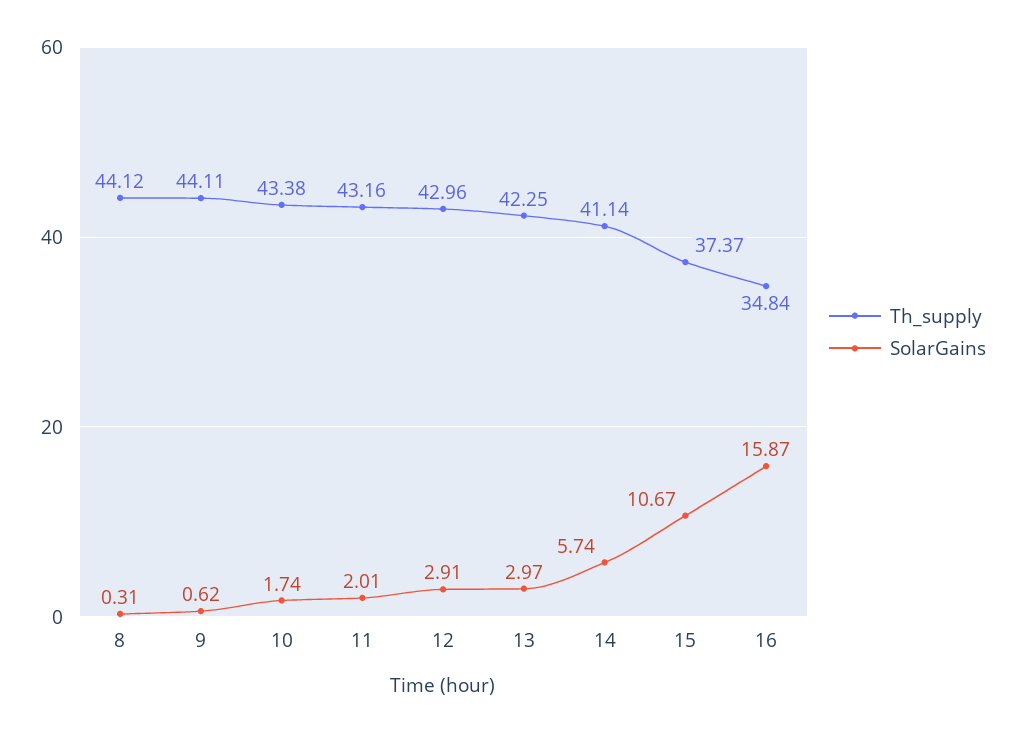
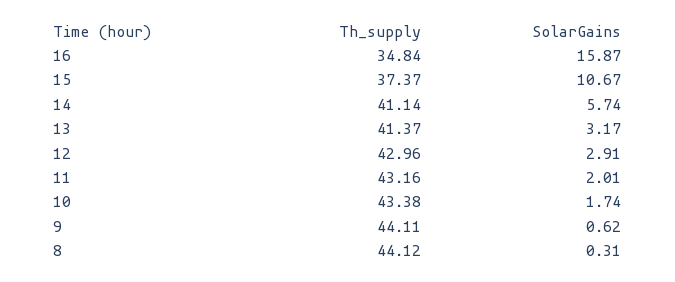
  {
    "Th_supply": {
      "8": 44.12,
      "9": 44.11,
      "10": 43.38,
      "11": 43.16,
      "12": 42.96,
-     "13": 42.25,
+     "13": 41.37,
      "14": 41.14,
      "15": 37.37,
      "16": 34.84
    },
    "SolarGains": {
      "8": 0.31,
      "9": 0.62,
      "10": 1.74,
      "11": 2.01,
      "12": 2.91,
-     "13": 2.97,
+     "13": 3.17,
      "14": 5.74,
      "15": 10.67,
      "16": 15.87
    }
  }

